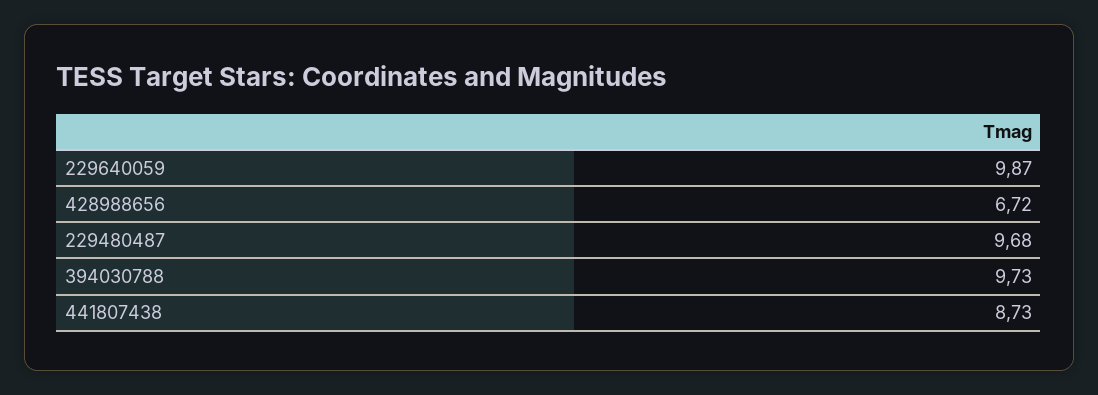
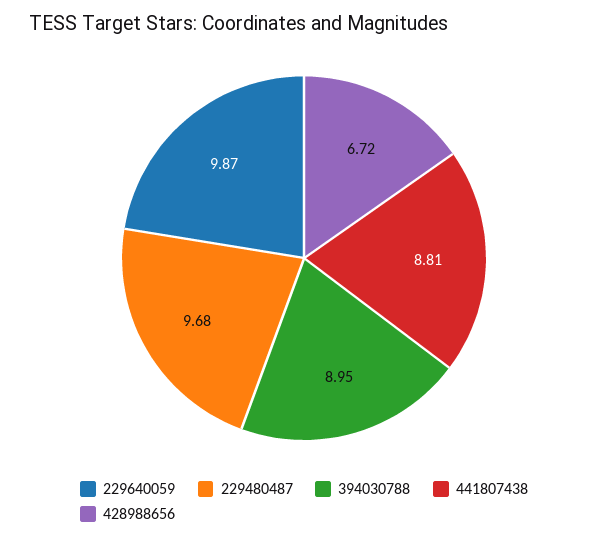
  {
    "229640059": 9.87,
    "428988656": 6.72,
    "229480487": 9.68,
-   "394030788": 9.73,
+   "394030788": 8.95,
-   "441807438": 8.73
+   "441807438": 8.81
  }

